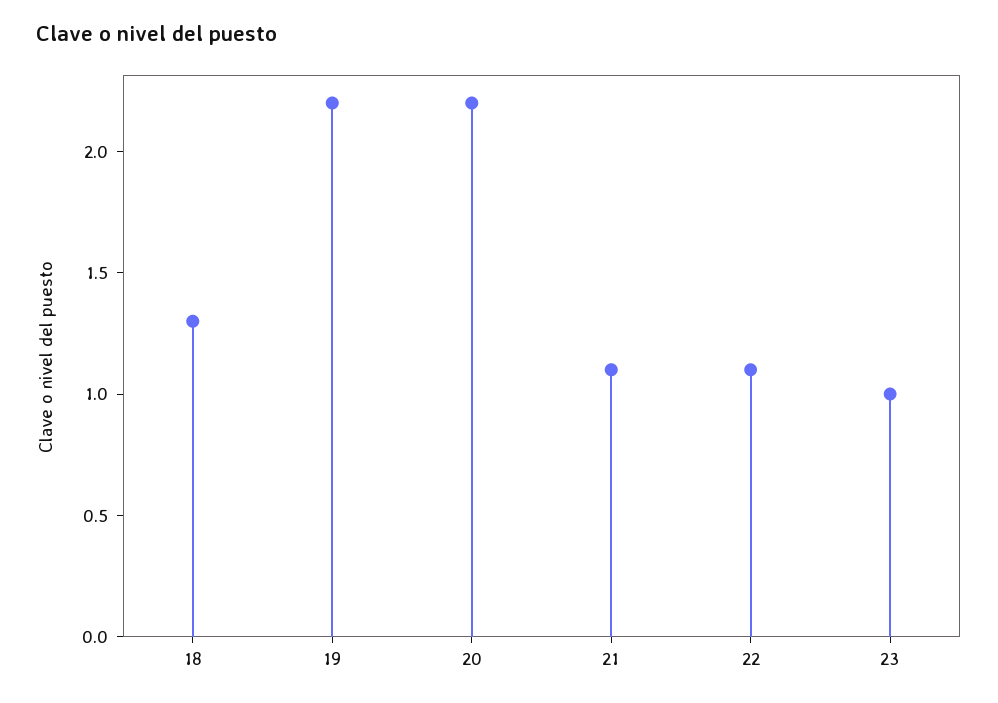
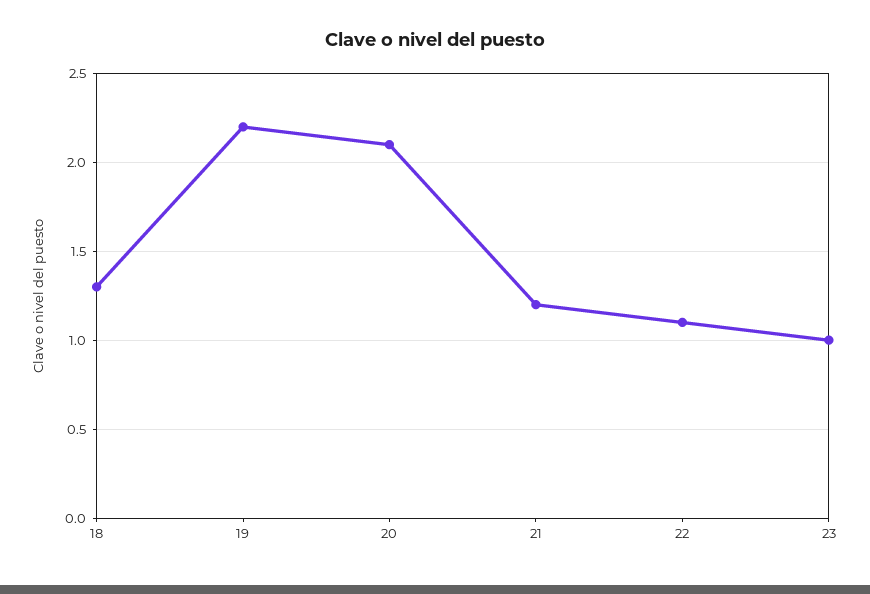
  {
    "18": 1.3,
    "19": 2.2,
-   "20": 2.2,
+   "20": 2.1,
-   "21": 1.1,
+   "21": 1.2,
    "22": 1.1,
    "23": 1
  }

